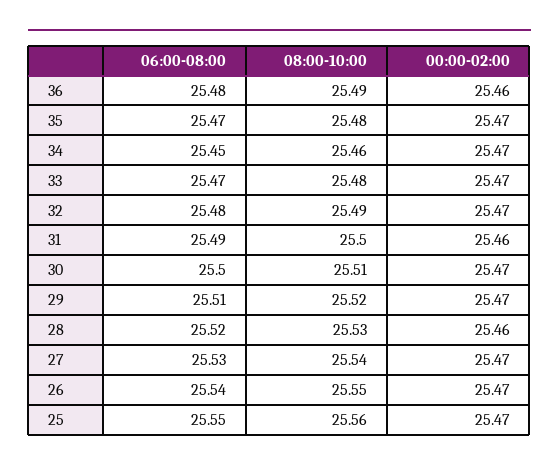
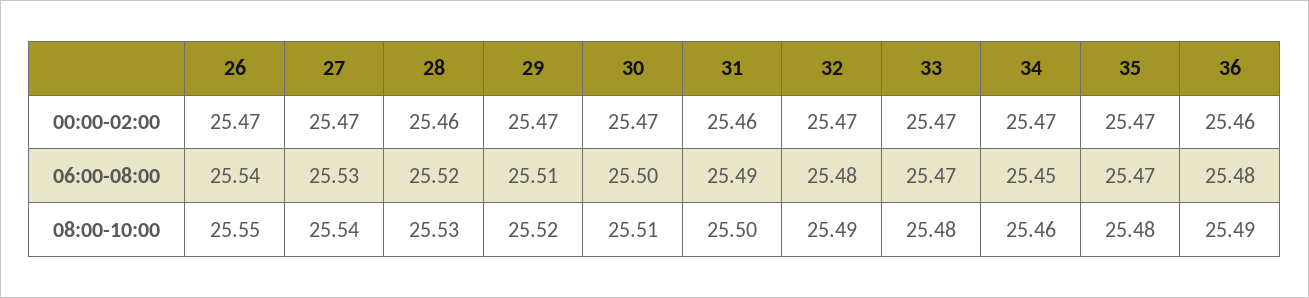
  {
    "06:00-08:00": {
      "36": 25.48,
      "35": 25.47,
      "34": 25.45,
      "33": 25.47,
      "32": 25.48,
      "31": 25.49,
      "30": 25.5,
      "29": 25.51,
      "28": 25.52,
      "27": 25.53,
-     "26": 25.54,
+     "26": 25.54
-     "25": 25.55
    },
    "08:00-10:00": {
      "36": 25.49,
      "35": 25.48,
      "34": 25.46,
      "33": 25.48,
      "32": 25.49,
      "31": 25.5,
      "30": 25.51,
      "29": 25.52,
      "28": 25.53,
      "27": 25.54,
-     "26": 25.55,
+     "26": 25.55
-     "25": 25.56
    },
    "00:00-02:00": {
      "36": 25.46,
      "35": 25.47,
      "34": 25.47,
      "33": 25.47,
      "32": 25.47,
      "31": 25.46,
      "30": 25.47,
      "29": 25.47,
      "28": 25.46,
      "27": 25.47,
-     "26": 25.47,
+     "26": 25.47
-     "25": 25.47
    }
  }

